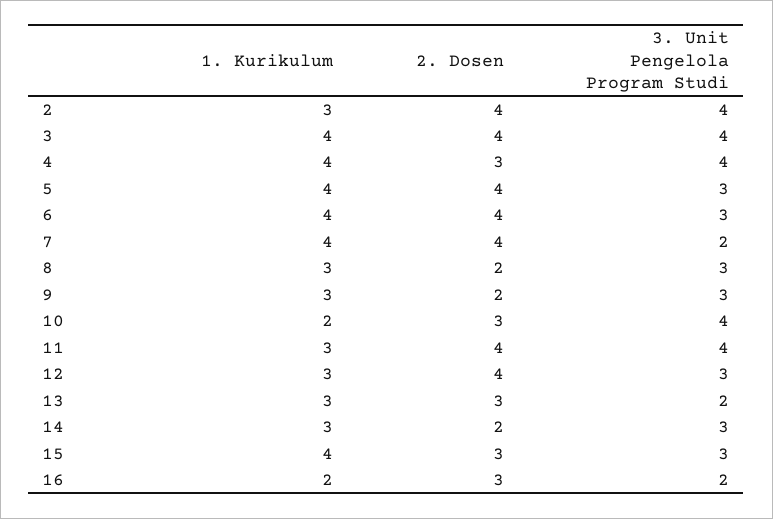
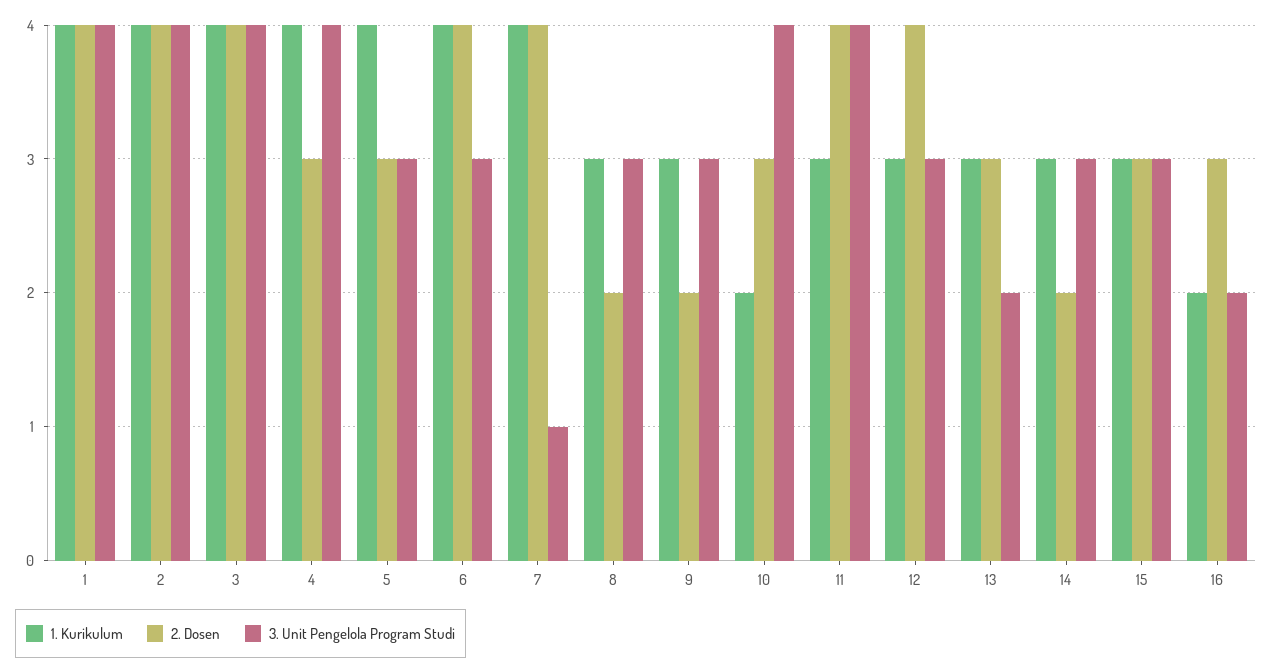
  {
    "1. Kurikulum": {
-     "2": 3,
+     "2": 4,
      "3": 4,
      "4": 4,
      "5": 4,
      "6": 4,
      "7": 4,
      "8": 3,
      "9": 3,
      "10": 2,
      "11": 3,
      "12": 3,
      "13": 3,
      "14": 3,
-     "15": 4,
+     "15": 3,
-     "16": 2
+     "16": 2,
+     "1": 4
    },
    "2. Dosen": {
      "2": 4,
      "3": 4,
      "4": 3,
-     "5": 4,
+     "5": 3,
      "6": 4,
      "7": 4,
      "8": 2,
      "9": 2,
      "10": 3,
      "11": 4,
      "12": 4,
      "13": 3,
      "14": 2,
      "15": 3,
-     "16": 3
+     "16": 3,
+     "1": 4
    },
    "3. Unit Pengelola Program Studi": {
      "2": 4,
      "3": 4,
      "4": 4,
      "5": 3,
      "6": 3,
-     "7": 2,
+     "7": 1,
      "8": 3,
      "9": 3,
      "10": 4,
      "11": 4,
      "12": 3,
      "13": 2,
      "14": 3,
      "15": 3,
-     "16": 2
+     "16": 2,
+     "1": 4
    }
  }

